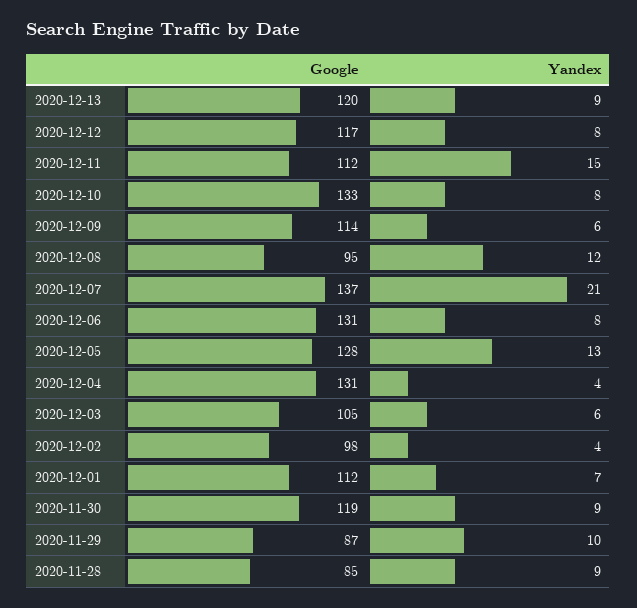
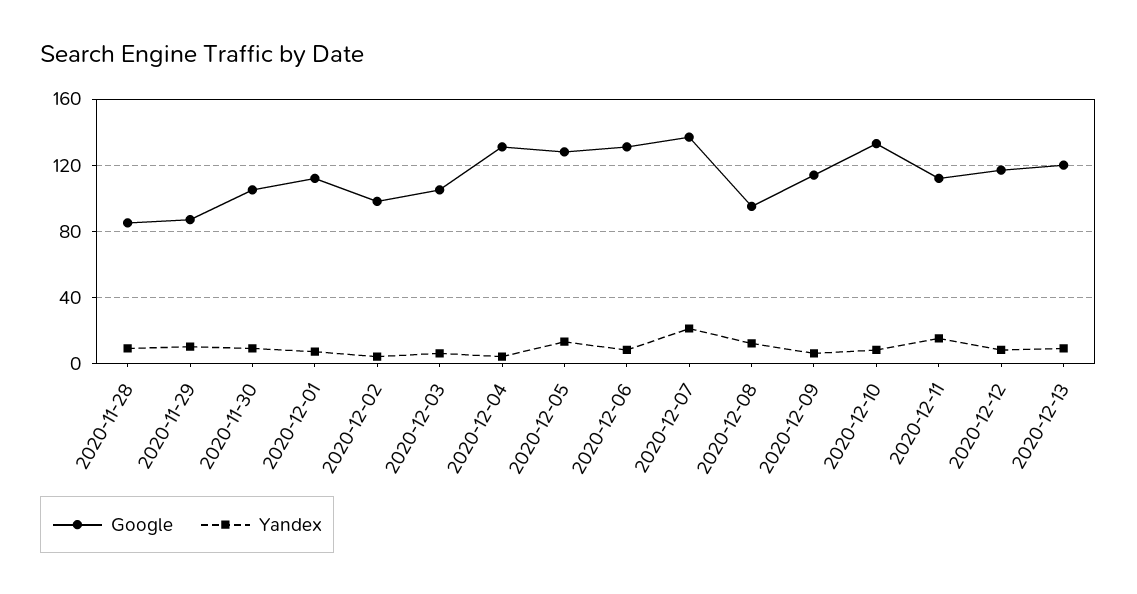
  {
    "Google": {
      "2020-12-13": 120,
      "2020-12-12": 117,
      "2020-12-11": 112,
      "2020-12-10": 133,
      "2020-12-09": 114,
      "2020-12-08": 95,
      "2020-12-07": 137,
      "2020-12-06": 131,
      "2020-12-05": 128,
      "2020-12-04": 131,
      "2020-12-03": 105,
      "2020-12-02": 98,
      "2020-12-01": 112,
-     "2020-11-30": 119,
+     "2020-11-30": 105,
      "2020-11-29": 87,
      "2020-11-28": 85
    },
    "Yandex": {
      "2020-12-13": 9,
      "2020-12-12": 8,
      "2020-12-11": 15,
      "2020-12-10": 8,
      "2020-12-09": 6,
      "2020-12-08": 12,
      "2020-12-07": 21,
      "2020-12-06": 8,
      "2020-12-05": 13,
      "2020-12-04": 4,
      "2020-12-03": 6,
      "2020-12-02": 4,
      "2020-12-01": 7,
      "2020-11-30": 9,
      "2020-11-29": 10,
      "2020-11-28": 9
    }
  }

